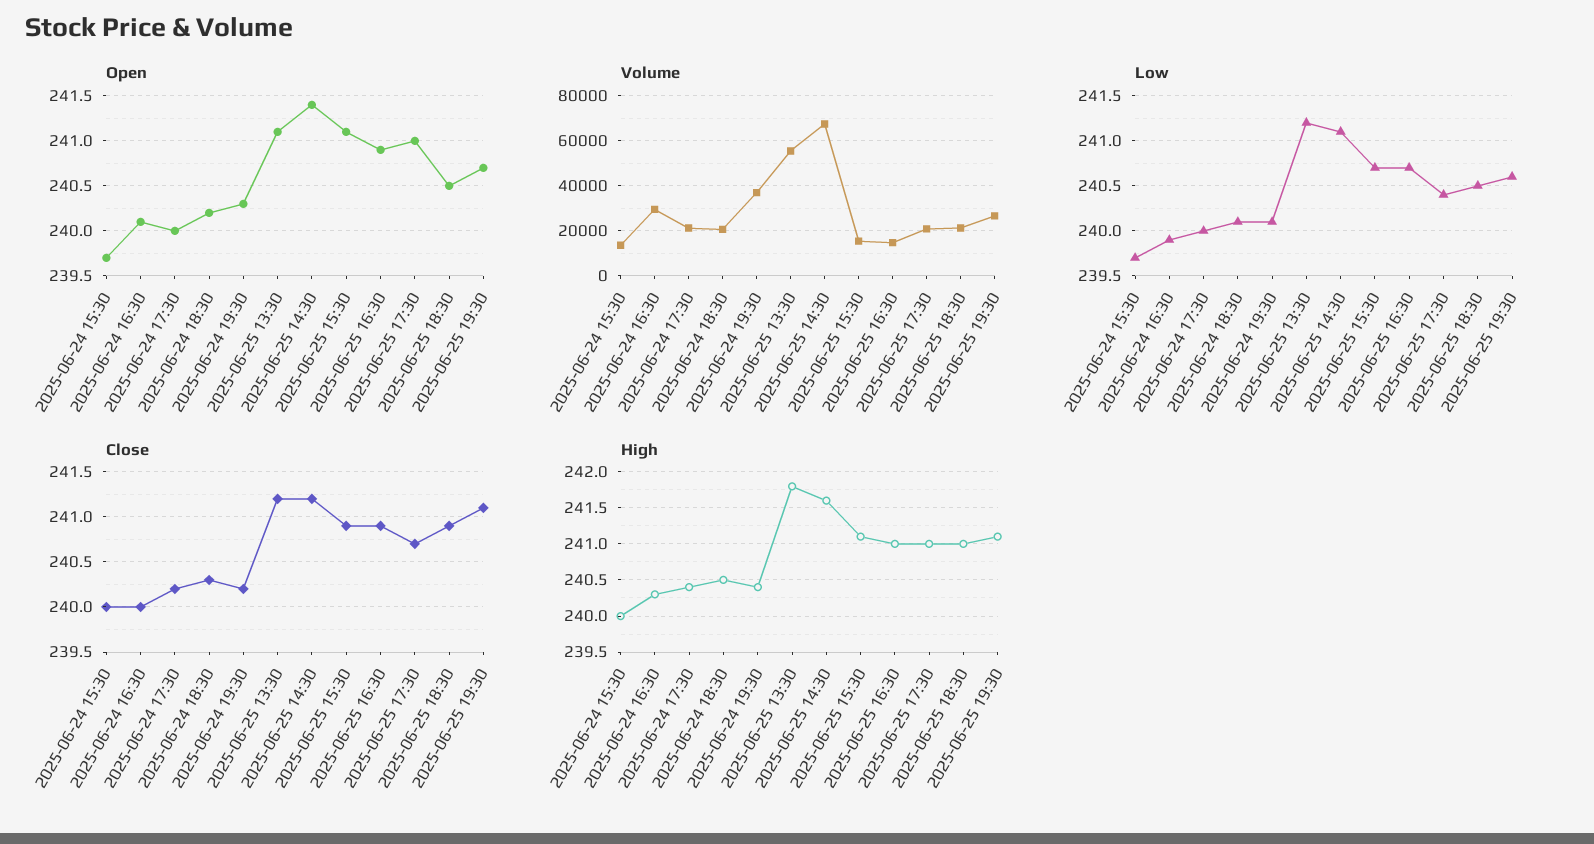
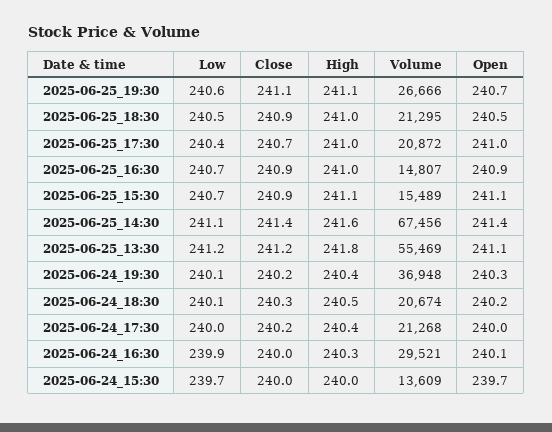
  {
    "Open": {
      "2025-06-24 15:30": 239.7,
      "2025-06-24 16:30": 240.1,
      "2025-06-24 17:30": 240,
      "2025-06-24 18:30": 240.2,
      "2025-06-24 19:30": 240.3,
      "2025-06-25 13:30": 241.1,
      "2025-06-25 14:30": 241.4,
      "2025-06-25 15:30": 241.1,
      "2025-06-25 16:30": 240.9,
      "2025-06-25 17:30": 241,
      "2025-06-25 18:30": 240.5,
      "2025-06-25 19:30": 240.7
    },
    "Volume": {
      "2025-06-24 15:30": 13609,
      "2025-06-24 16:30": 29521,
      "2025-06-24 17:30": 21268,
      "2025-06-24 18:30": 20674,
      "2025-06-24 19:30": 36948,
      "2025-06-25 13:30": 55469,
      "2025-06-25 14:30": 67456,
      "2025-06-25 15:30": 15489,
      "2025-06-25 16:30": 14807,
      "2025-06-25 17:30": 20872,
      "2025-06-25 18:30": 21295,
      "2025-06-25 19:30": 26666
    },
    "Low": {
      "2025-06-24 15:30": 239.7,
      "2025-06-24 16:30": 239.9,
      "2025-06-24 17:30": 240,
      "2025-06-24 18:30": 240.1,
      "2025-06-24 19:30": 240.1,
      "2025-06-25 13:30": 241.2,
      "2025-06-25 14:30": 241.1,
      "2025-06-25 15:30": 240.7,
      "2025-06-25 16:30": 240.7,
      "2025-06-25 17:30": 240.4,
      "2025-06-25 18:30": 240.5,
      "2025-06-25 19:30": 240.6
    },
    "Close": {
      "2025-06-24 15:30": 240,
      "2025-06-24 16:30": 240,
      "2025-06-24 17:30": 240.2,
      "2025-06-24 18:30": 240.3,
      "2025-06-24 19:30": 240.2,
      "2025-06-25 13:30": 241.2,
-     "2025-06-25 14:30": 241.2,
+     "2025-06-25 14:30": 241.4,
      "2025-06-25 15:30": 240.9,
      "2025-06-25 16:30": 240.9,
      "2025-06-25 17:30": 240.7,
      "2025-06-25 18:30": 240.9,
      "2025-06-25 19:30": 241.1
    },
    "High": {
      "2025-06-24 15:30": 240,
      "2025-06-24 16:30": 240.3,
      "2025-06-24 17:30": 240.4,
      "2025-06-24 18:30": 240.5,
      "2025-06-24 19:30": 240.4,
      "2025-06-25 13:30": 241.8,
      "2025-06-25 14:30": 241.6,
      "2025-06-25 15:30": 241.1,
      "2025-06-25 16:30": 241,
      "2025-06-25 17:30": 241,
      "2025-06-25 18:30": 241,
      "2025-06-25 19:30": 241.1
    }
  }

